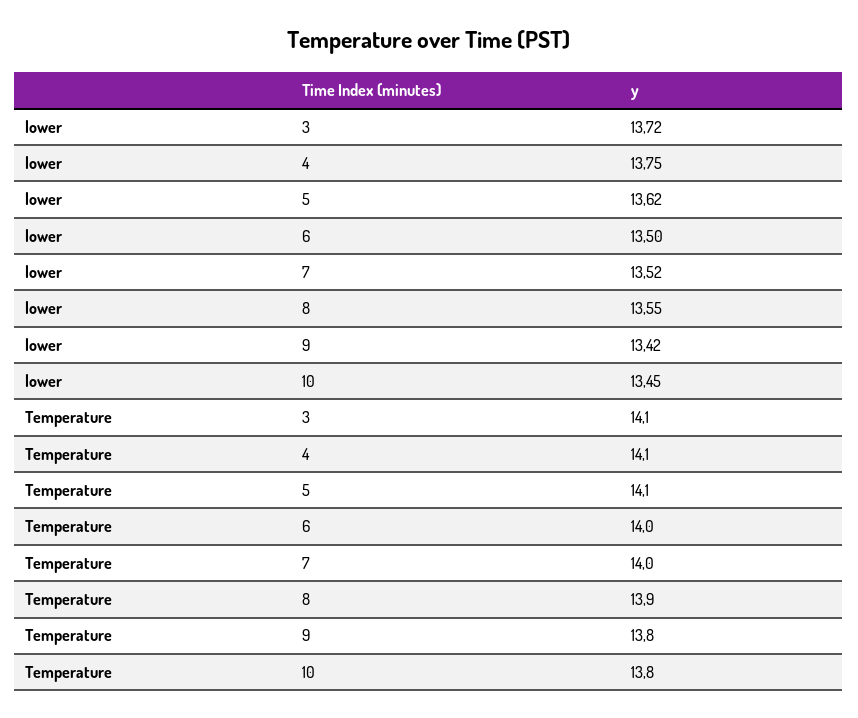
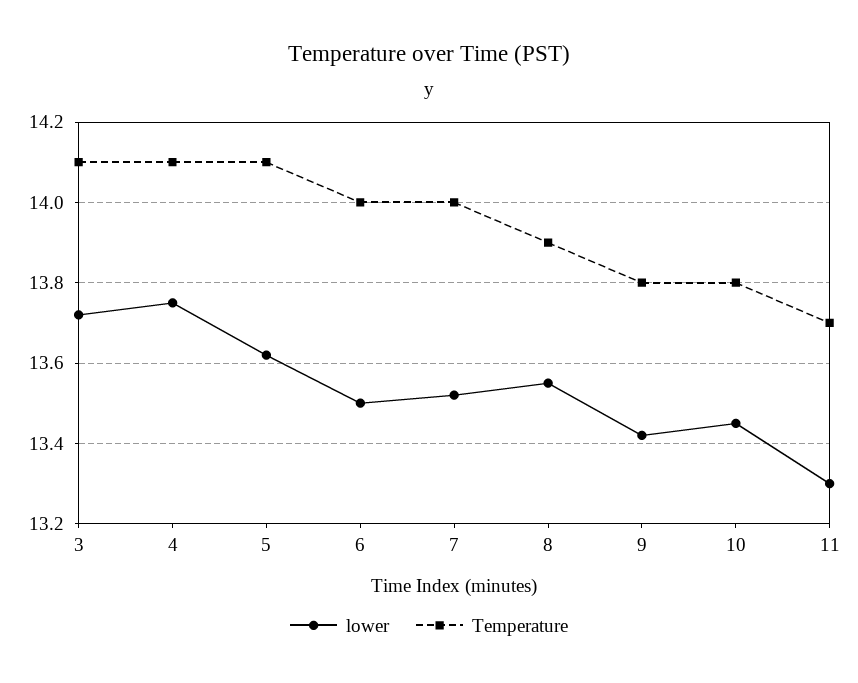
  {
    "lower": {
      "3": 13.72,
      "4": 13.75,
      "5": 13.62,
      "6": 13.5,
      "7": 13.52,
      "8": 13.55,
      "9": 13.42,
-     "10": 13.45
+     "10": 13.45,
+     "11": 13.3
    },
    "Temperature": {
      "3": 14.1,
      "4": 14.1,
      "5": 14.1,
      "6": 14,
      "7": 14,
      "8": 13.9,
      "9": 13.8,
-     "10": 13.8
+     "10": 13.8,
+     "11": 13.7
    }
  }

